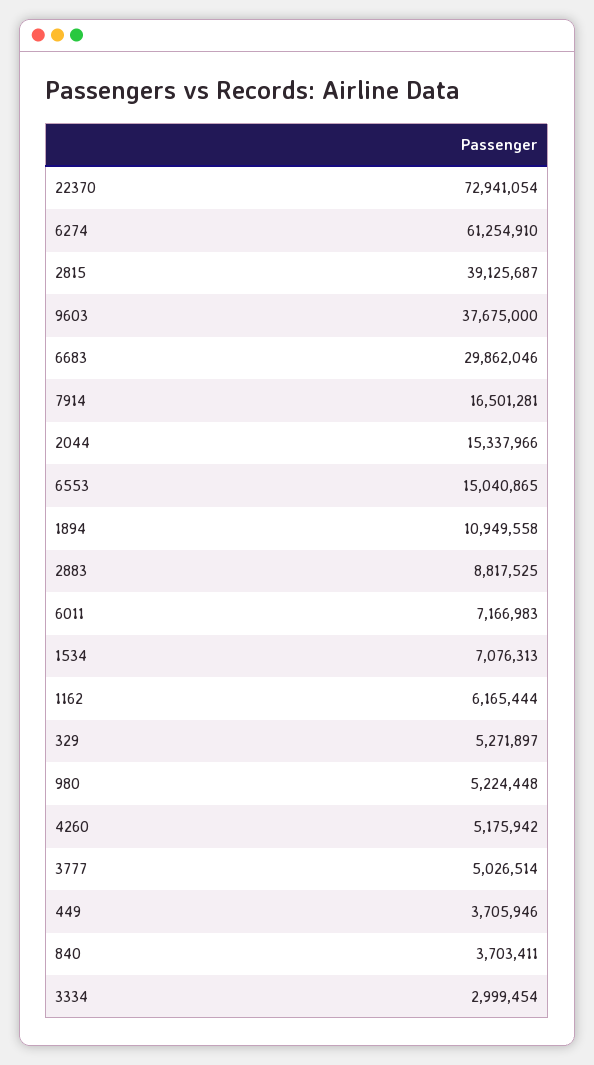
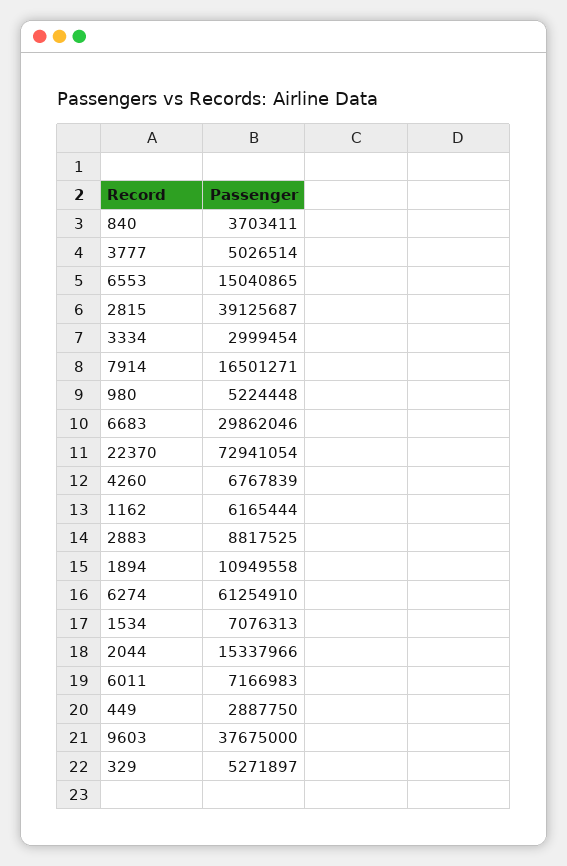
  {
    "22370": 72941054,
    "6274": 61254910,
    "2815": 39125687,
    "9603": 37675000,
    "6683": 29862046,
-   "7914": 16501281,
+   "7914": 16501271,
    "2044": 15337966,
    "6553": 15040865,
    "1894": 10949558,
    "2883": 8817525,
    "6011": 7166983,
    "1534": 7076313,
    "1162": 6165444,
    "329": 5271897,
    "980": 5224448,
-   "4260": 5175942,
+   "4260": 6767839,
    "3777": 5026514,
-   "449": 3705946,
+   "449": 2887750,
    "840": 3703411,
    "3334": 2999454
  }

